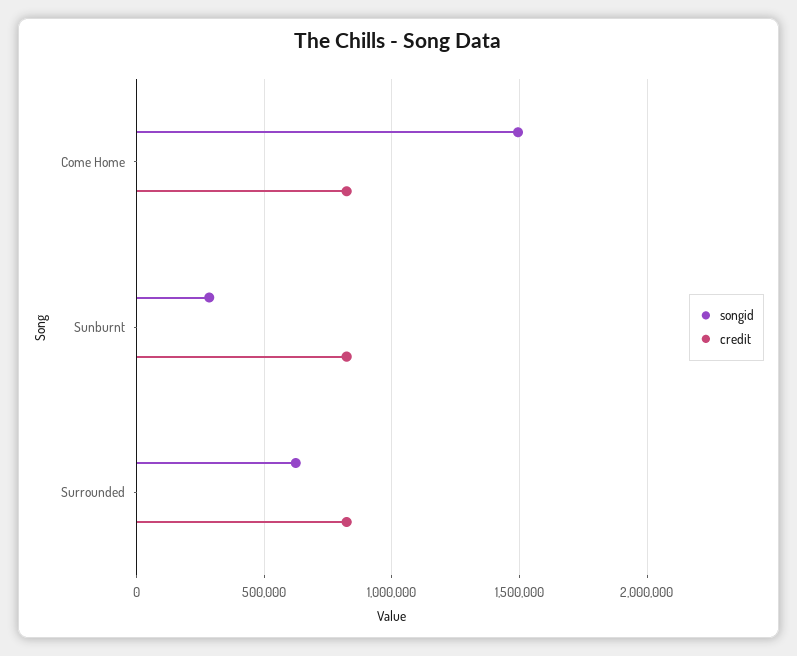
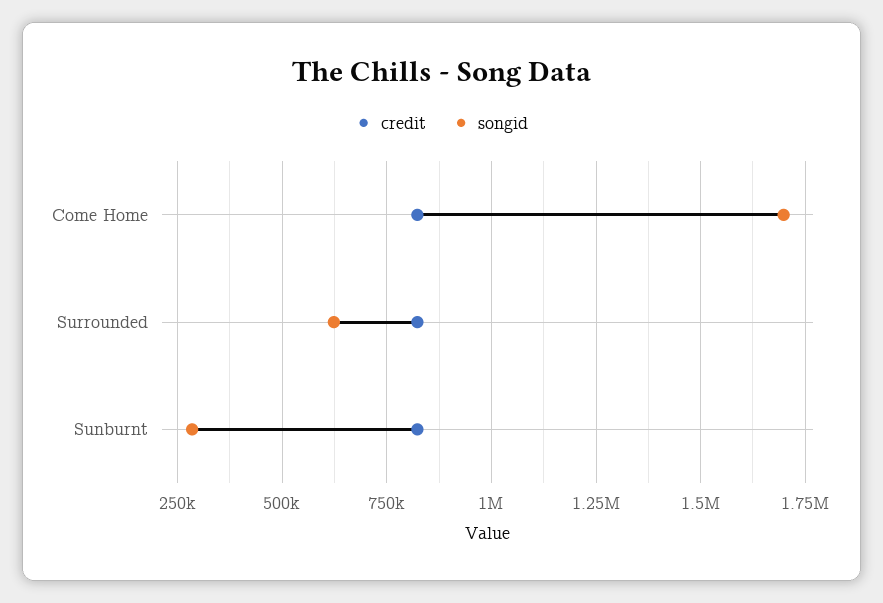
  {
    "songid": {
-     "Come Home": 1500000,
+     "Come Home": 1700000,
      "Sunburnt": 275000,
      "Surrounded": 625000
    },
    "credit": {
      "Come Home": 825000,
      "Sunburnt": 825000,
      "Surrounded": 825000
    }
  }

